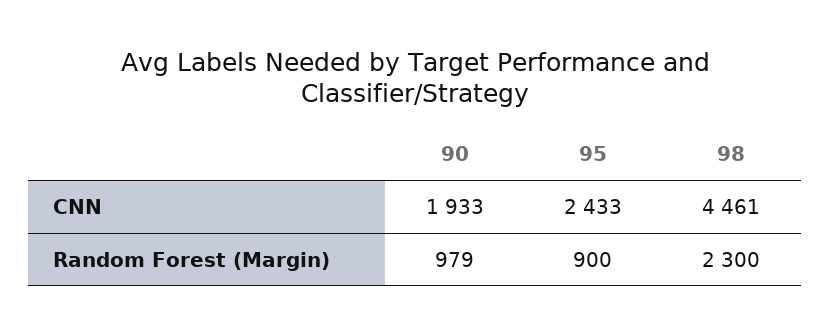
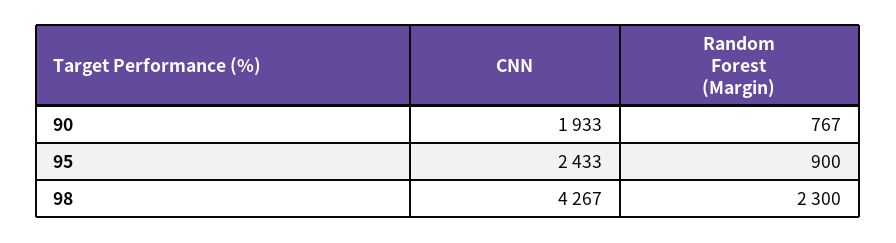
  {
    "90": {
      "CNN": 1933,
-     "Random Forest (Margin)": 979
+     "Random Forest (Margin)": 767
    },
    "95": {
      "CNN": 2433,
      "Random Forest (Margin)": 900
    },
    "98": {
-     "CNN": 4461,
+     "CNN": 4267,
      "Random Forest (Margin)": 2300
    }
  }

